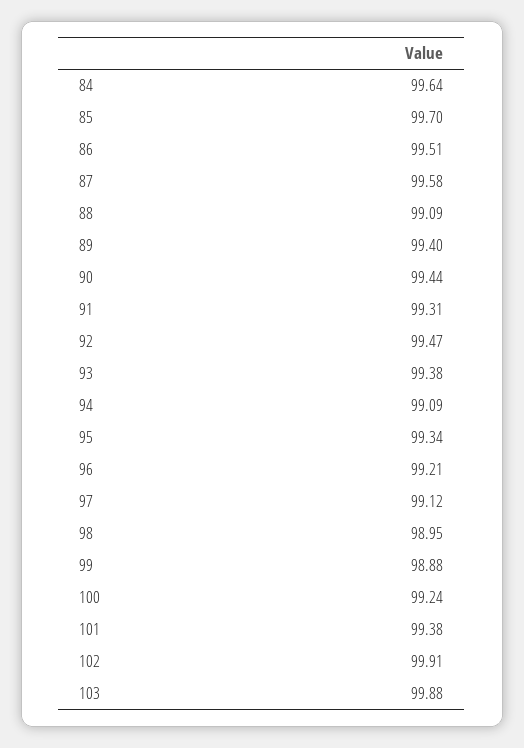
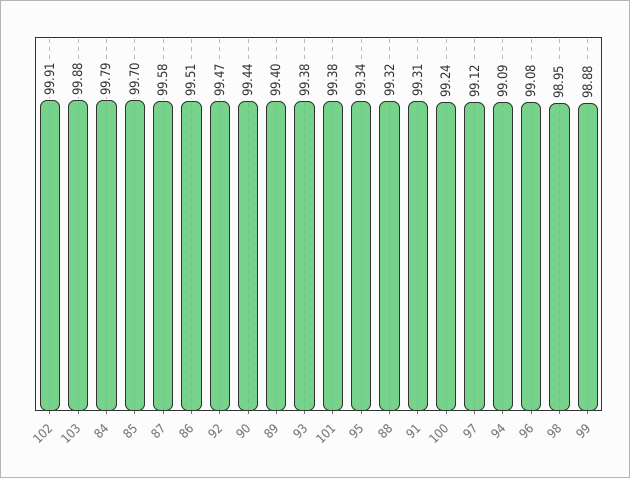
  {
-   "84": 99.64,
+   "84": 99.79,
    "85": 99.7,
    "86": 99.51,
    "87": 99.58,
-   "88": 99.09,
+   "88": 99.32,
    "89": 99.4,
    "90": 99.44,
    "91": 99.31,
    "92": 99.47,
    "93": 99.38,
    "94": 99.09,
    "95": 99.34,
-   "96": 99.21,
+   "96": 99.08,
    "97": 99.12,
    "98": 98.95,
    "99": 98.88,
    "100": 99.24,
    "101": 99.38,
    "102": 99.91,
    "103": 99.88
  }

